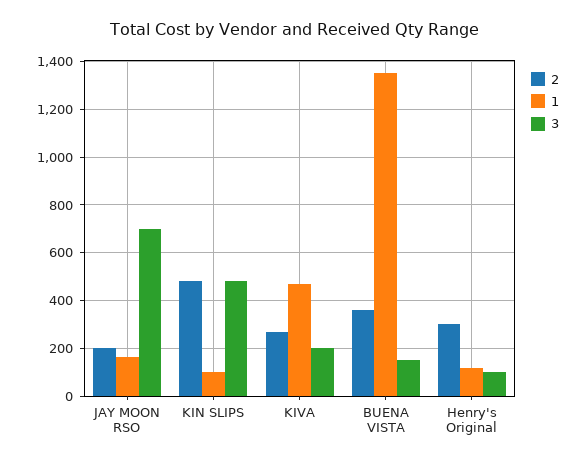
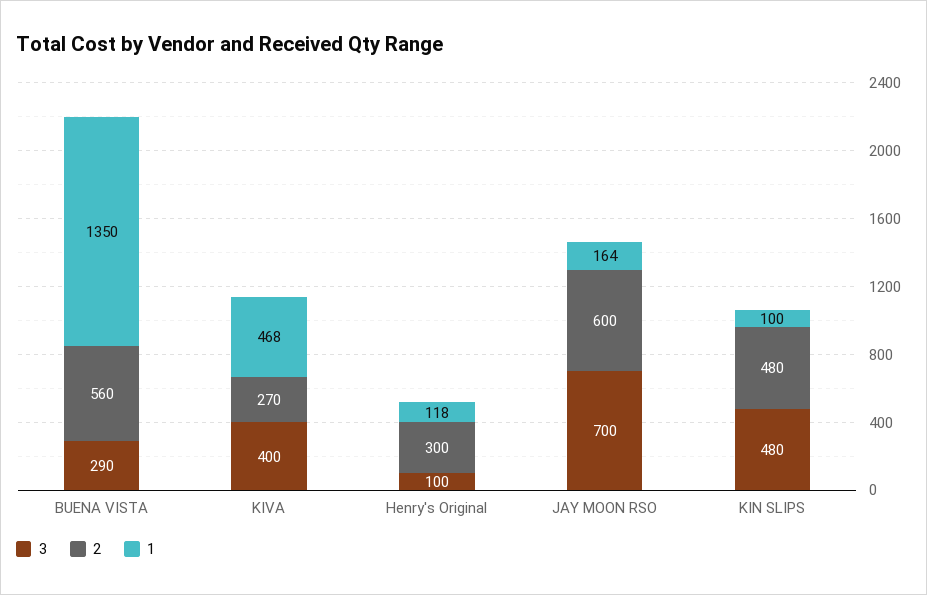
  {
    "2": {
-     "JAY MOON RSO": 200,
+     "JAY MOON RSO": 600,
      "KIN SLIPS": 480,
      "KIVA": 270,
-     "BUENA VISTA": 350,
+     "BUENA VISTA": 560,
      "Henry's Original": 300
    },
    "1": {
      "JAY MOON RSO": 164,
      "KIN SLIPS": 100,
      "KIVA": 468,
      "BUENA VISTA": 1350,
      "Henry's Original": 118
    },
    "3": {
      "JAY MOON RSO": 700,
      "KIN SLIPS": 480,
-     "KIVA": 200,
+     "KIVA": 400,
-     "BUENA VISTA": 150,
+     "BUENA VISTA": 290,
      "Henry's Original": 100
    }
  }

